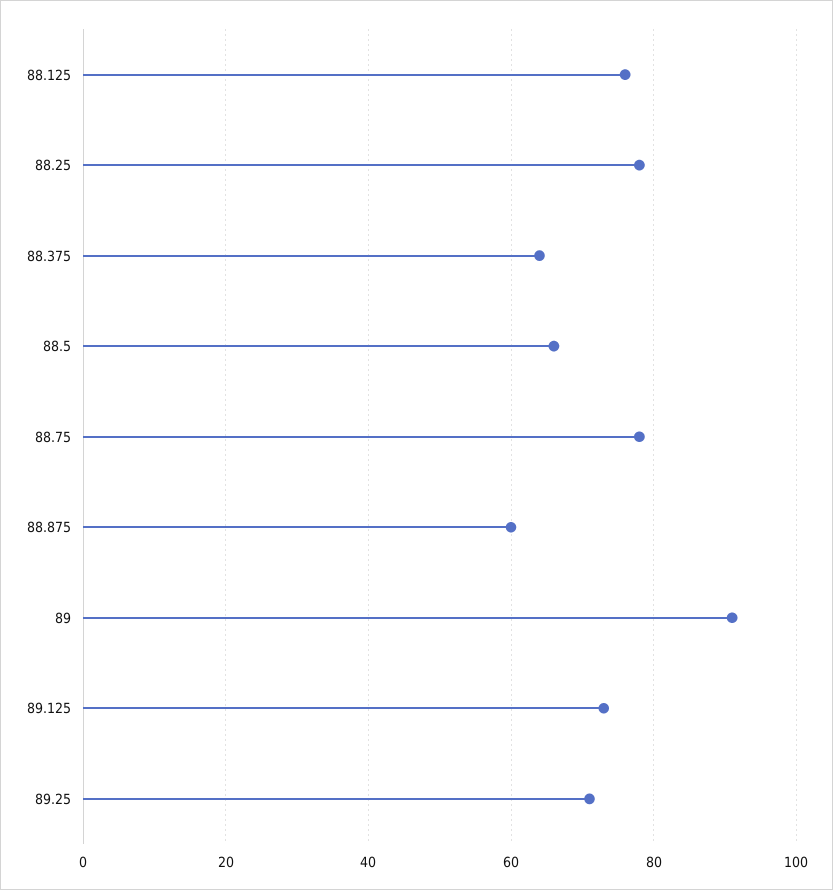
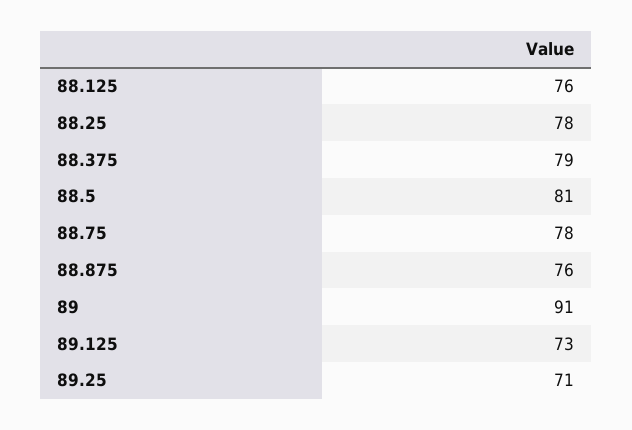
  {
    "88.125": 76,
    "88.25": 78,
-   "88.375": 65,
+   "88.375": 79,
-   "88.5": 65,
+   "88.5": 81,
    "88.75": 78,
-   "88.875": 60,
+   "88.875": 76,
    "89": 91,
    "89.125": 73,
    "89.25": 71
  }

